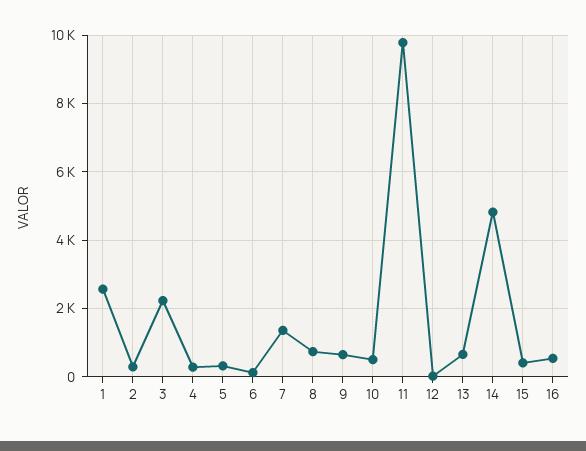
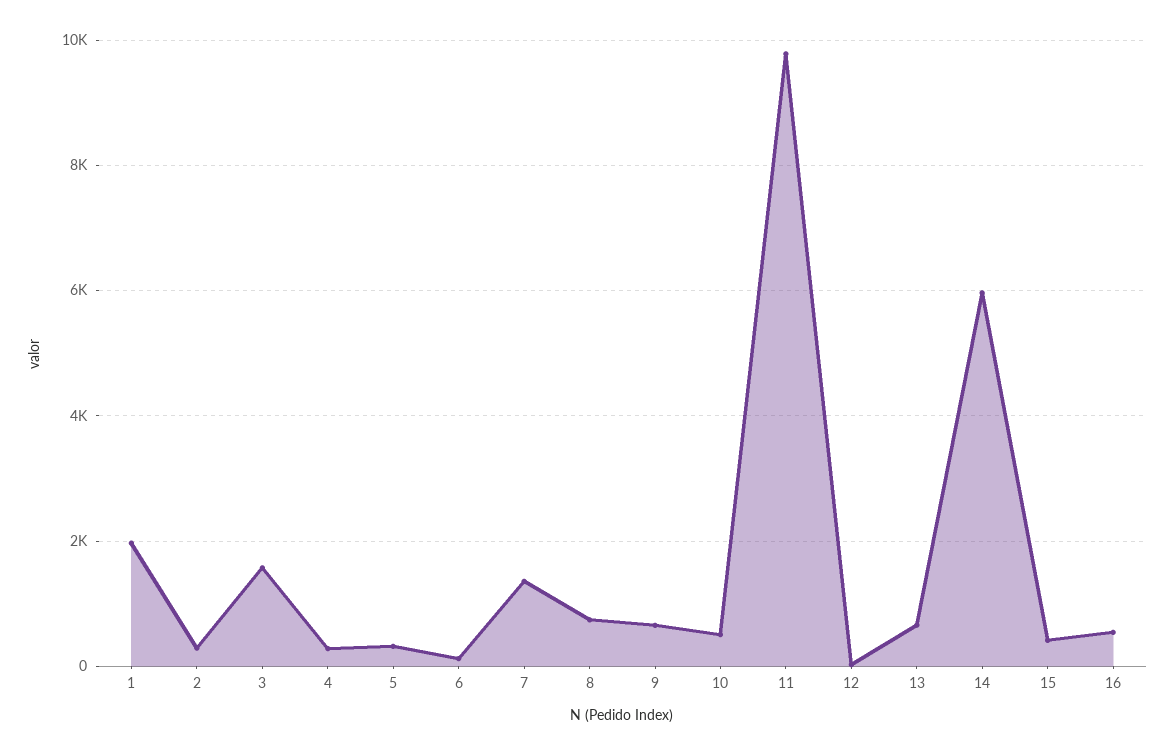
  {
-   "1": 2600,
+   "1": 2000,
    "2": 200,
-   "3": 2200,
+   "3": 1600,
    "4": 200,
    "5": 400,
    "6": 200,
    "7": 1400,
    "8": 800,
    "9": 600,
    "10": 600,
    "11": 9800,
    "12": 0,
    "13": 600,
-   "14": 4800,
+   "14": 6000,
    "15": 400,
    "16": 600
  }

